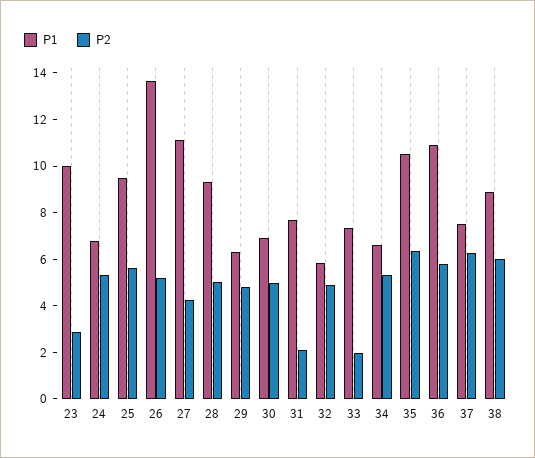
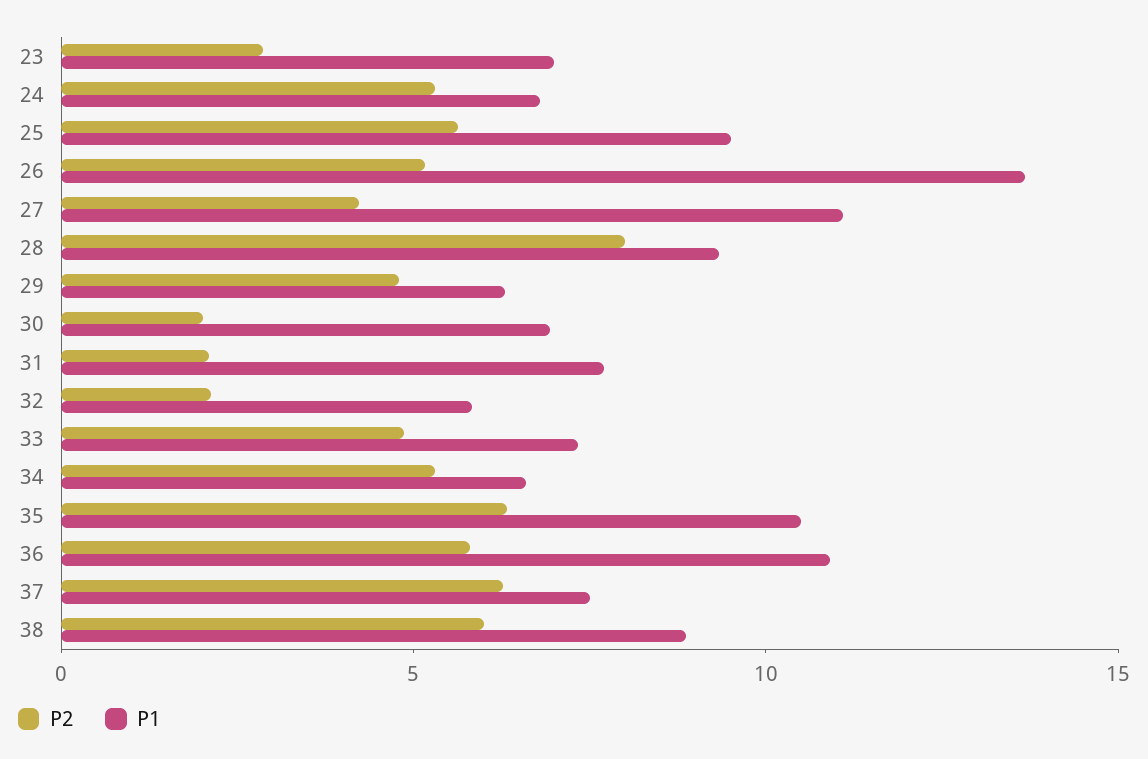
  {
    "P1": {
-     "23": 10,
+     "23": 7,
      "24": 7,
      "25": 9.5,
      "26": 13.5,
      "27": 11,
      "28": 9.5,
      "29": 6.5,
      "30": 7,
      "31": 7.5,
      "32": 6,
      "33": 7.5,
      "34": 6.5,
      "35": 10.5,
      "36": 11,
      "37": 7.5,
      "38": 9
    },
    "P2": {
      "23": 3,
      "24": 5.5,
      "25": 5.5,
      "26": 5,
      "27": 4,
-     "28": 5,
+     "28": 8,
      "29": 5,
-     "30": 5,
+     "30": 2,
      "31": 2,
-     "32": 5,
+     "32": 2,
-     "33": 2,
+     "33": 5,
      "34": 5.5,
      "35": 6.5,
      "36": 6,
      "37": 6.5,
      "38": 6
    }
  }

